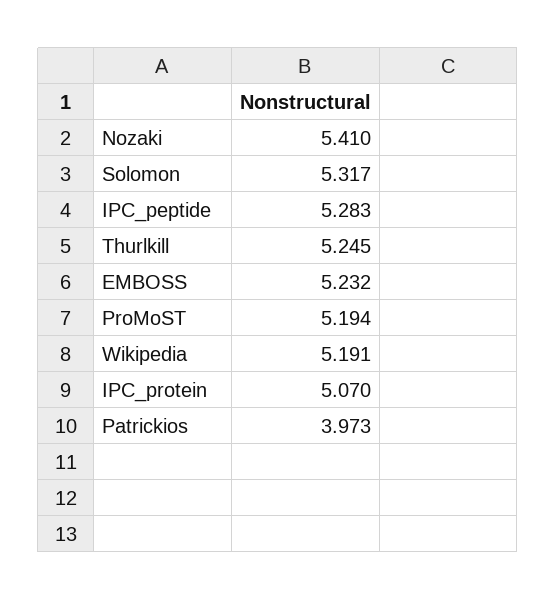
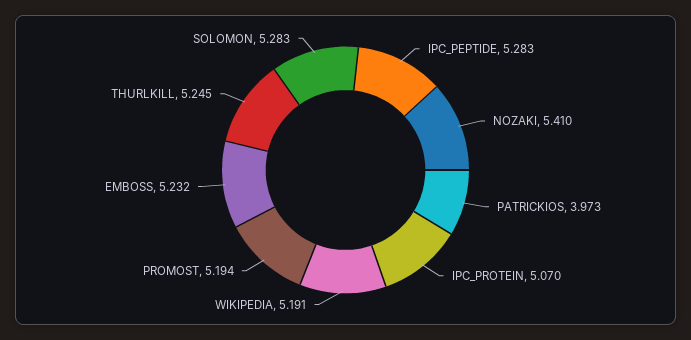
  {
    "Nozaki": 5.41,
-   "Solomon": 5.317,
+   "Solomon": 5.283,
    "IPC_peptide": 5.283,
    "Thurlkill": 5.245,
    "EMBOSS": 5.232,
    "ProMoST": 5.194,
    "Wikipedia": 5.191,
    "IPC_protein": 5.07,
    "Patrickios": 3.973
  }

